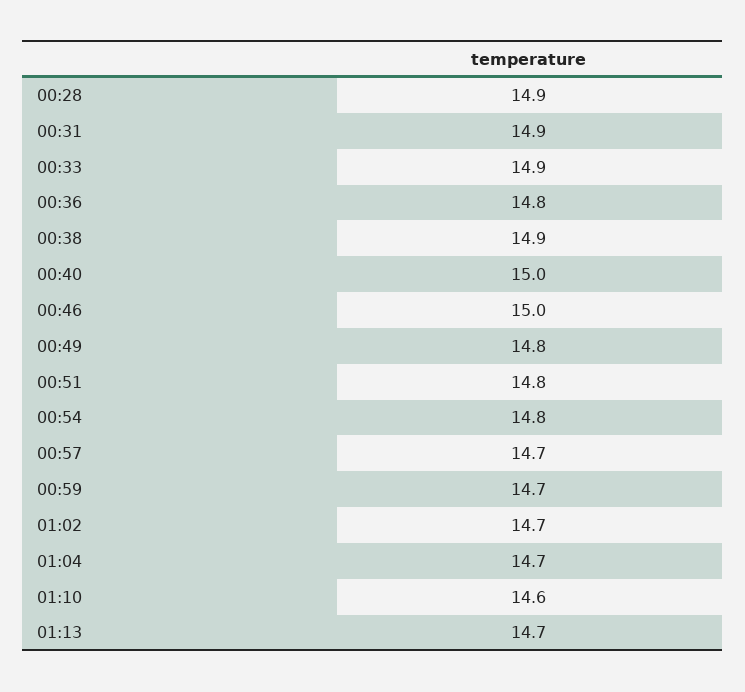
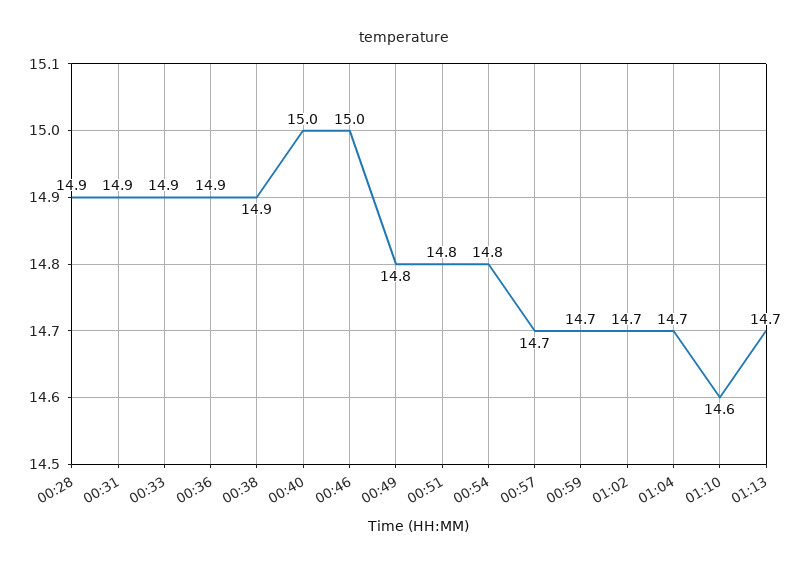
  {
    "00:28": 14.9,
    "00:31": 14.9,
    "00:33": 14.9,
-   "00:36": 14.8,
+   "00:36": 14.9,
    "00:38": 14.9,
    "00:40": 15,
    "00:46": 15,
    "00:49": 14.8,
    "00:51": 14.8,
    "00:54": 14.8,
    "00:57": 14.7,
    "00:59": 14.7,
    "01:02": 14.7,
    "01:04": 14.7,
    "01:10": 14.6,
    "01:13": 14.7
  }

